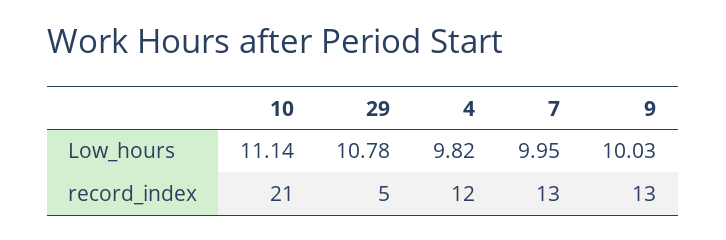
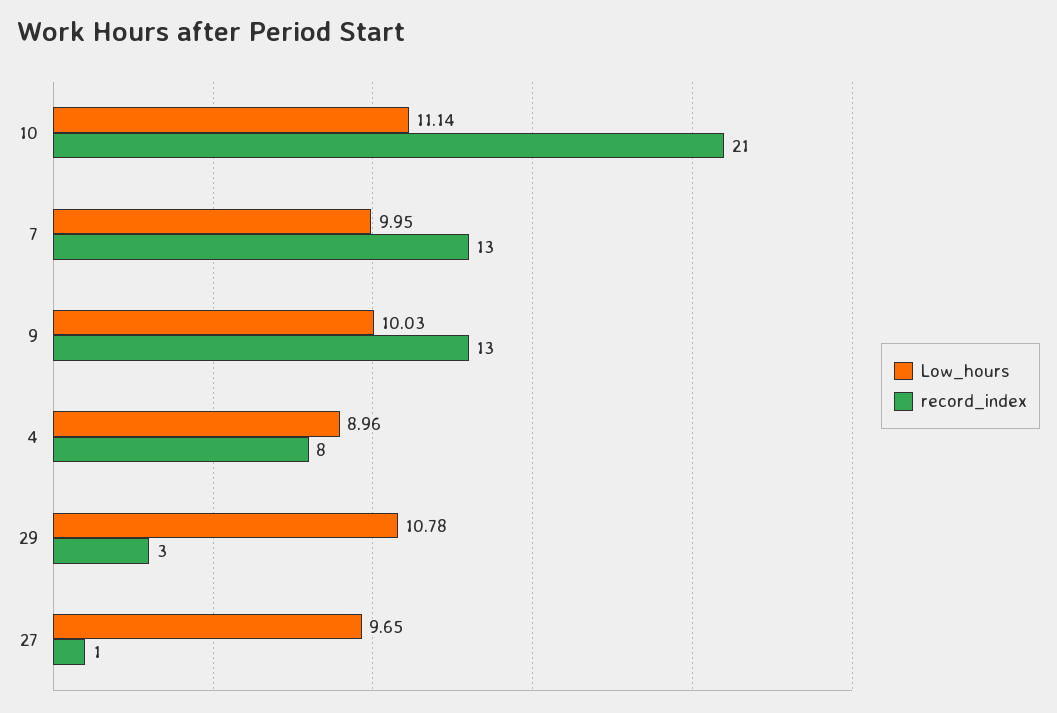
  {
    "Low_hours": {
      "10": 11.14,
      "29": 10.78,
-     "4": 9.82,
+     "4": 8.96,
      "7": 9.95,
-     "9": 10.03
+     "9": 10.03,
+     "27": 9.65
    },
    "record_index": {
      "10": 21,
-     "29": 5,
+     "29": 3,
-     "4": 12,
+     "4": 8,
      "7": 13,
-     "9": 13
+     "9": 13,
+     "27": 1
    }
  }

